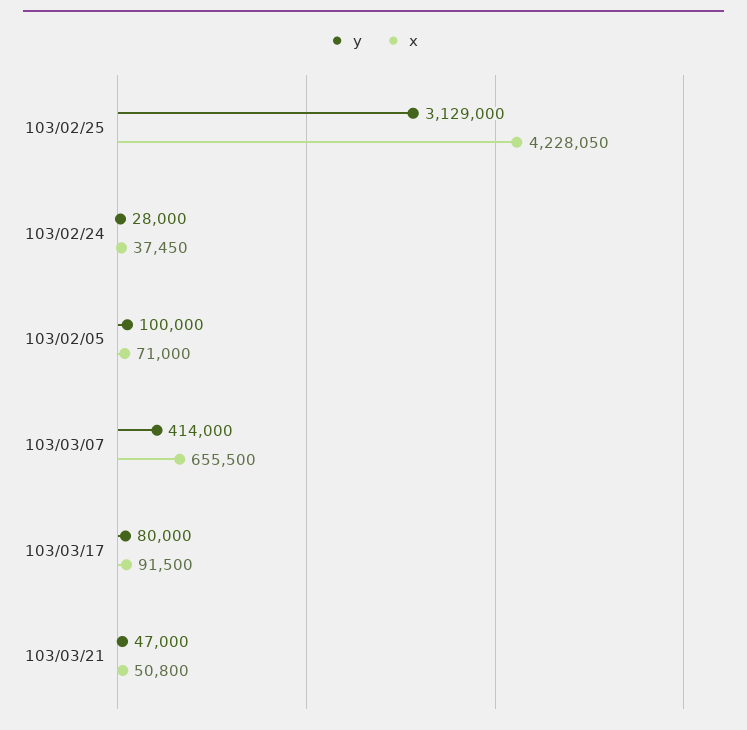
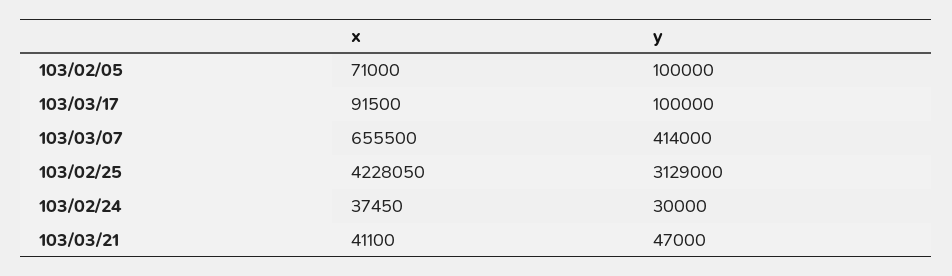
  {
    "y": {
      "103/02/25": 3129000,
-     "103/02/24": 28000,
+     "103/02/24": 30000,
      "103/02/05": 100000,
      "103/03/07": 414000,
-     "103/03/17": 80000,
+     "103/03/17": 100000,
      "103/03/21": 47000
    },
    "x": {
      "103/02/25": 4228050,
      "103/02/24": 37450,
      "103/02/05": 71000,
      "103/03/07": 655500,
      "103/03/17": 91500,
-     "103/03/21": 50800
+     "103/03/21": 41100
    }
  }

